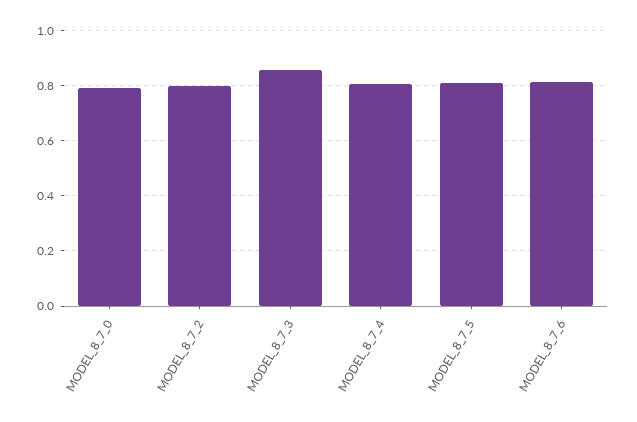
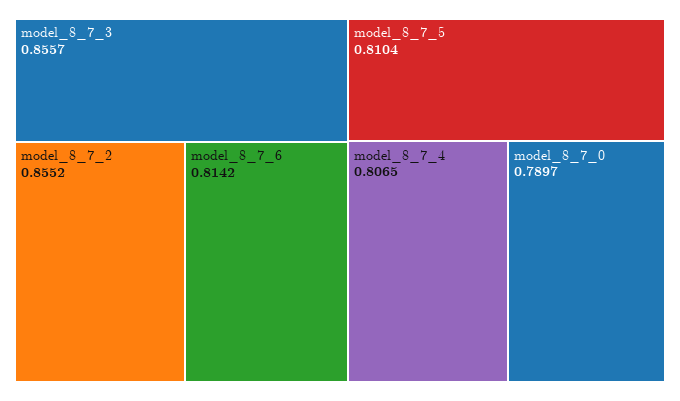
  {
    "MODEL_8_7_0": 0.7897,
-   "MODEL_8_7_2": 0.8,
+   "MODEL_8_7_2": 0.8552,
    "MODEL_8_7_3": 0.8557,
    "MODEL_8_7_4": 0.8065,
    "MODEL_8_7_5": 0.8104,
    "MODEL_8_7_6": 0.8142
  }

